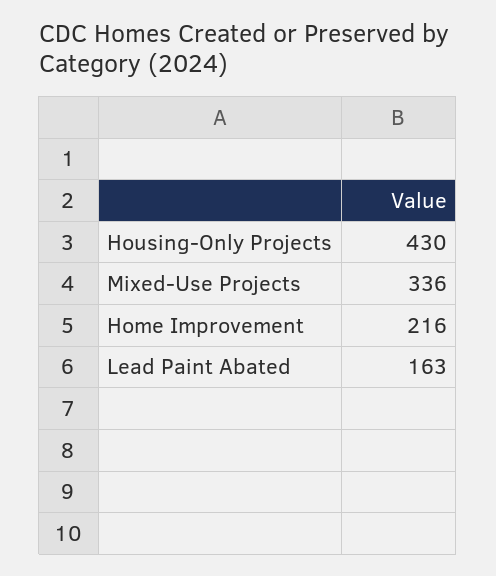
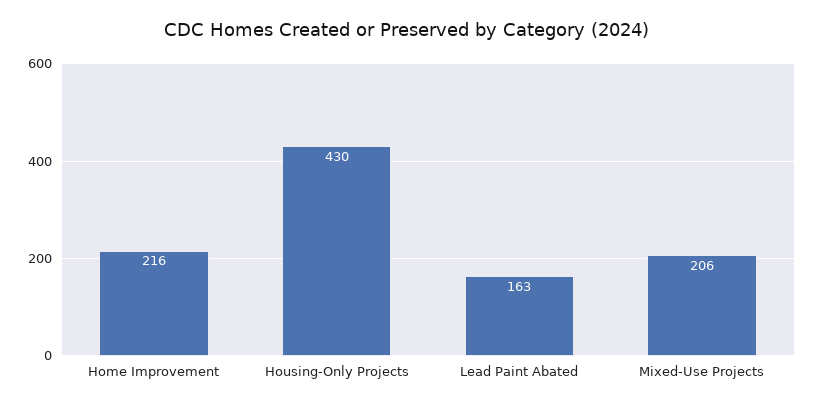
  {
    "Housing-Only Projects": 430,
-   "Mixed-Use Projects": 336,
+   "Mixed-Use Projects": 206,
    "Home Improvement": 216,
    "Lead Paint Abated": 163
  }

